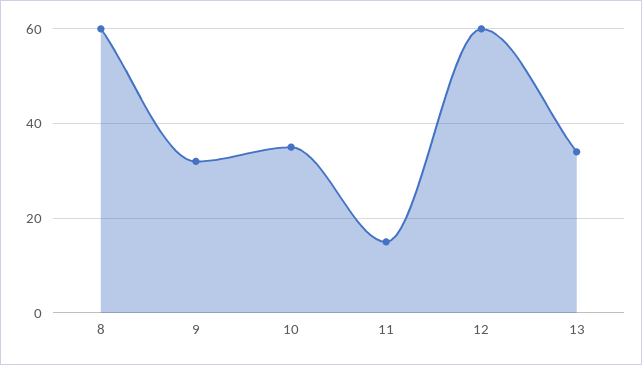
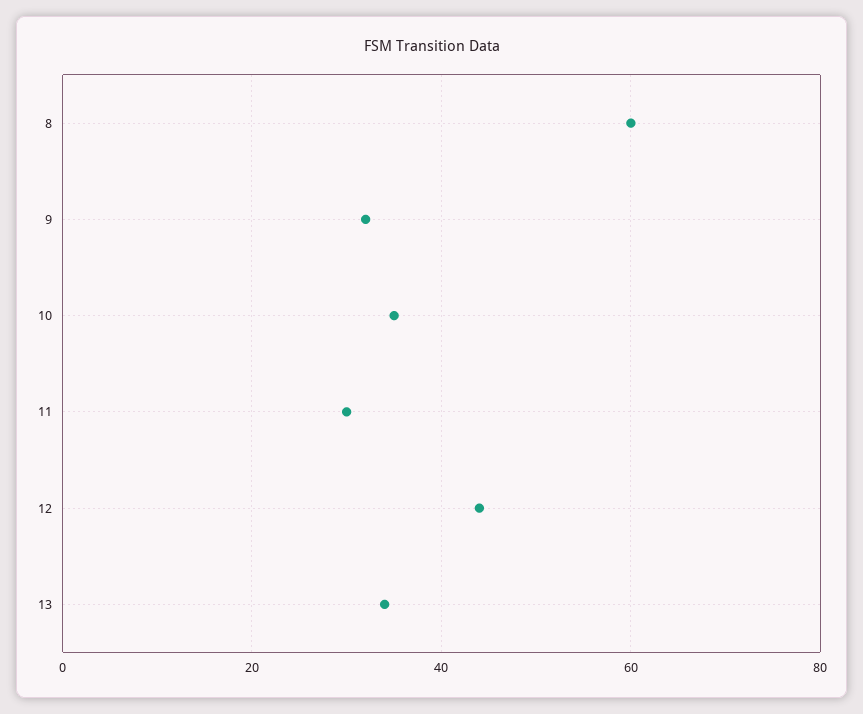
  {
    "8": 60,
    "9": 30,
    "10": 35,
-   "11": 15,
+   "11": 30,
-   "12": 60,
+   "12": 45,
    "13": 35
  }

